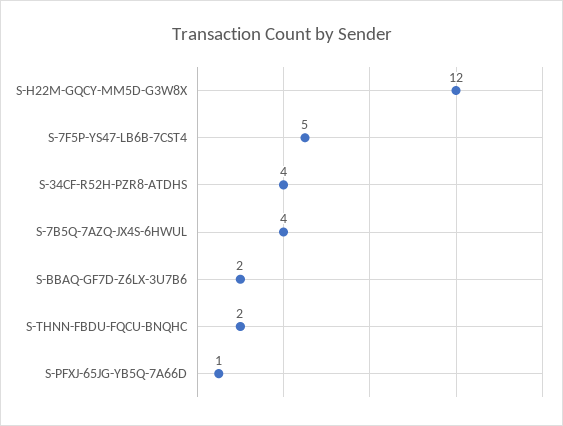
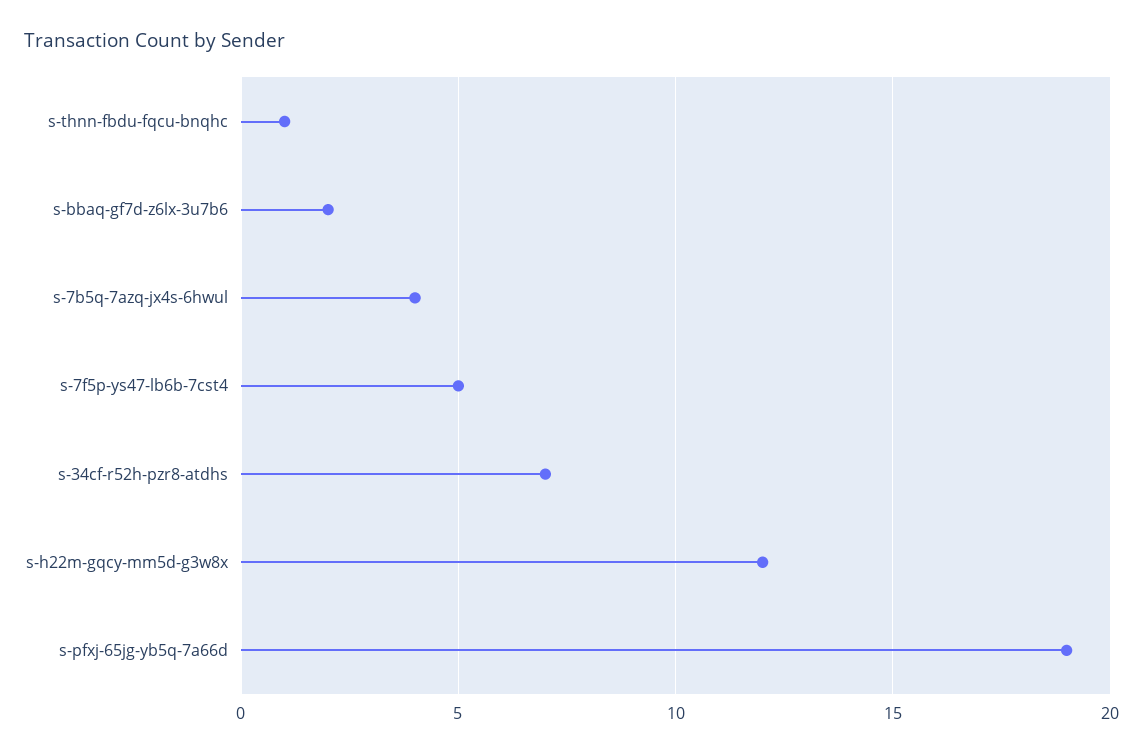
  {
    "S-H22M-GQCY-MM5D-G3W8X": 12,
    "S-7F5P-YS47-LB6B-7CST4": 5,
-   "S-34CF-R52H-PZR8-ATDHS": 4,
+   "S-34CF-R52H-PZR8-ATDHS": 7,
    "S-7B5Q-7AZQ-JX4S-6HWUL": 4,
    "S-BBAQ-GF7D-Z6LX-3U7B6": 2,
-   "S-THNN-FBDU-FQCU-BNQHC": 2,
+   "S-THNN-FBDU-FQCU-BNQHC": 1,
-   "S-PFXJ-65JG-YB5Q-7A66D": 1
+   "S-PFXJ-65JG-YB5Q-7A66D": 19
  }

